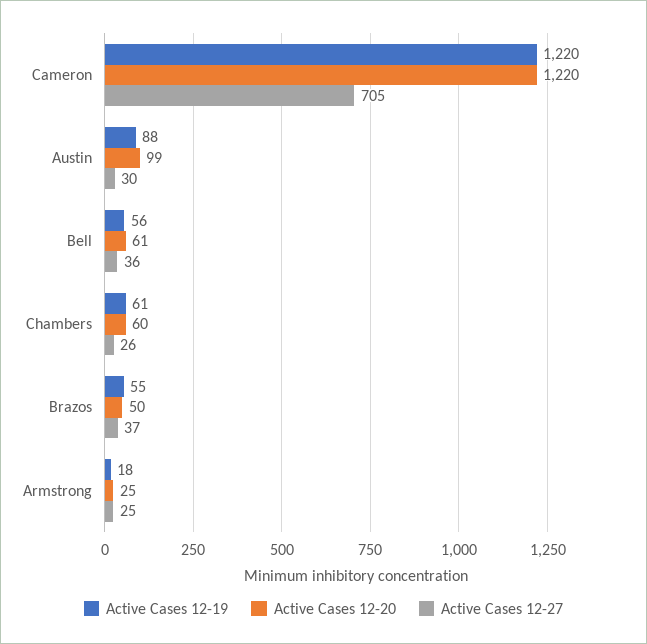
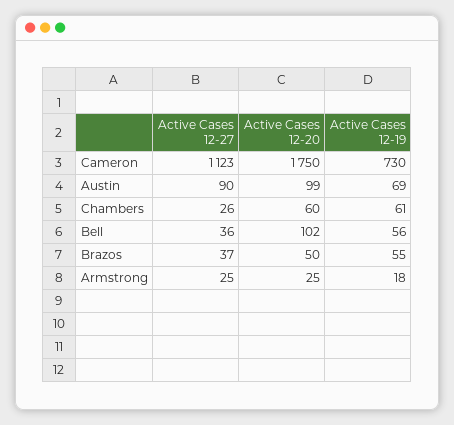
  {
    "Active Cases 12-19": {
-     "Cameron": 1220,
+     "Cameron": 730,
-     "Austin": 88,
+     "Austin": 69,
      "Bell": 56,
      "Chambers": 61,
      "Brazos": 55,
      "Armstrong": 18
    },
    "Active Cases 12-20": {
-     "Cameron": 1220,
+     "Cameron": 1750,
      "Austin": 99,
-     "Bell": 61,
+     "Bell": 102,
      "Chambers": 60,
      "Brazos": 50,
      "Armstrong": 25
    },
    "Active Cases 12-27": {
-     "Cameron": 705,
+     "Cameron": 1123,
-     "Austin": 30,
+     "Austin": 90,
      "Bell": 36,
      "Chambers": 26,
      "Brazos": 37,
      "Armstrong": 25
    }
  }

